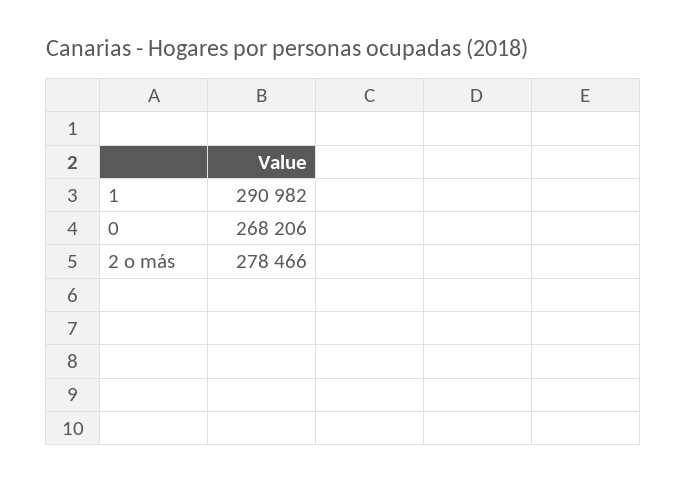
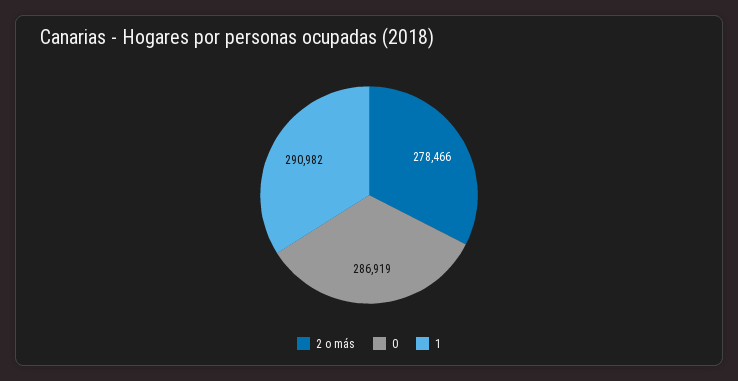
  {
    "1": 290982,
-   "0": 268206,
+   "0": 286919,
    "2 o más": 278466
  }

